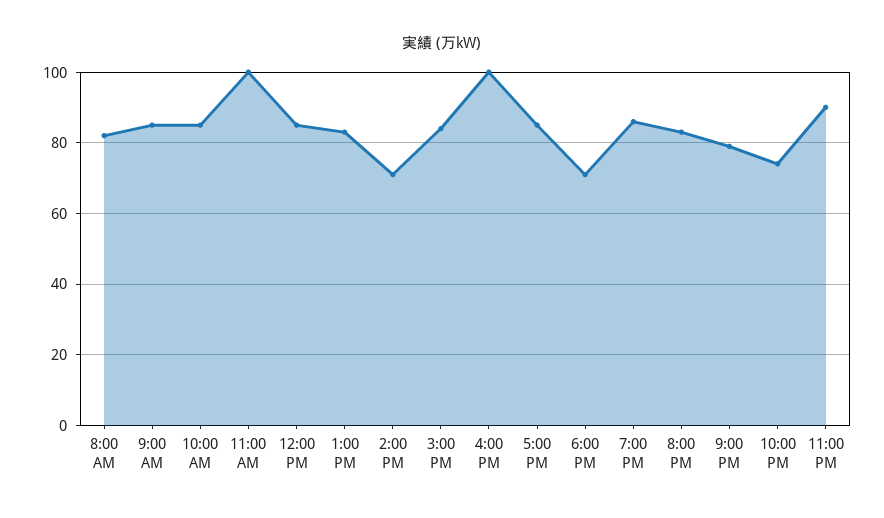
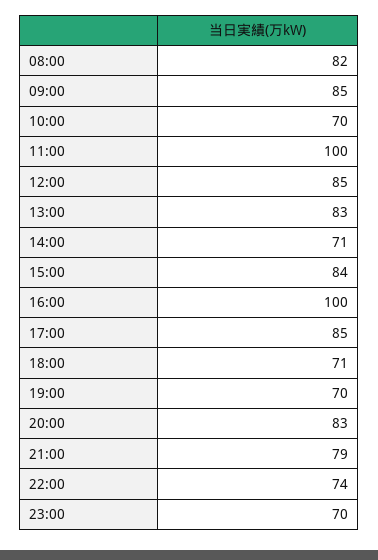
  {
    "8:00 AM": 82,
    "9:00 AM": 85,
-   "10:00 AM": 85,
+   "10:00 AM": 70,
    "11:00 AM": 100,
    "12:00 PM": 85,
    "1:00 PM": 83,
    "2:00 PM": 71,
    "3:00 PM": 84,
    "4:00 PM": 100,
    "5:00 PM": 85,
    "6:00 PM": 71,
-   "7:00 PM": 85,
+   "7:00 PM": 70,
    "8:00 PM": 83,
    "9:00 PM": 79,
    "10:00 PM": 74,
-   "11:00 PM": 90
+   "11:00 PM": 70
  }

